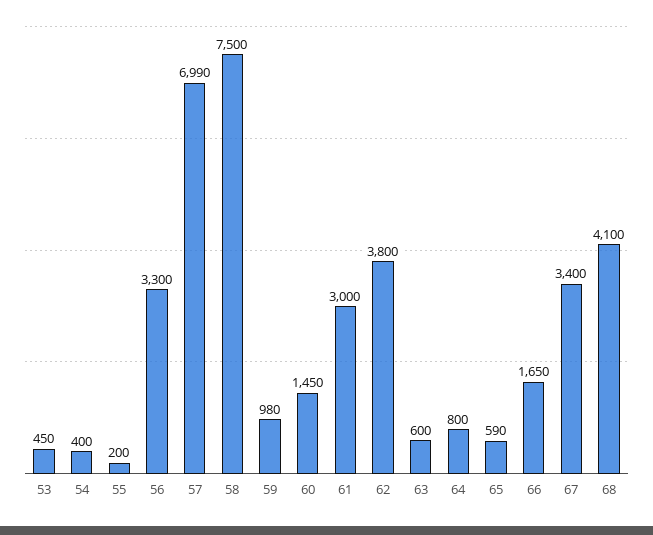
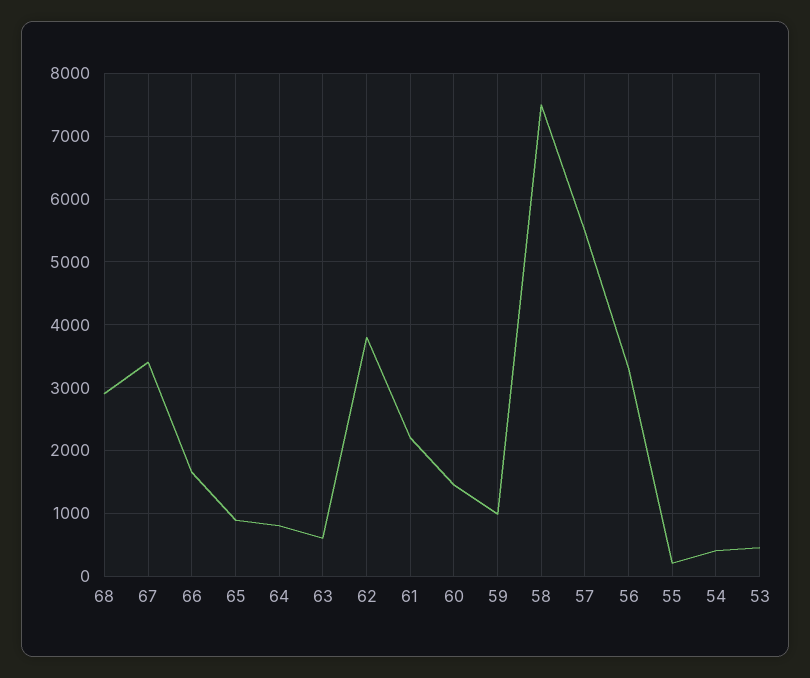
  {
    "53": 450,
    "54": 400,
    "55": 200,
    "56": 3300,
-   "57": 6990,
+   "57": 5500,
    "58": 7500,
    "59": 980,
    "60": 1450,
-   "61": 3000,
+   "61": 2200,
    "62": 3800,
    "63": 600,
    "64": 800,
-   "65": 590,
+   "65": 900,
    "66": 1650,
    "67": 3400,
-   "68": 4100
+   "68": 2900
  }

